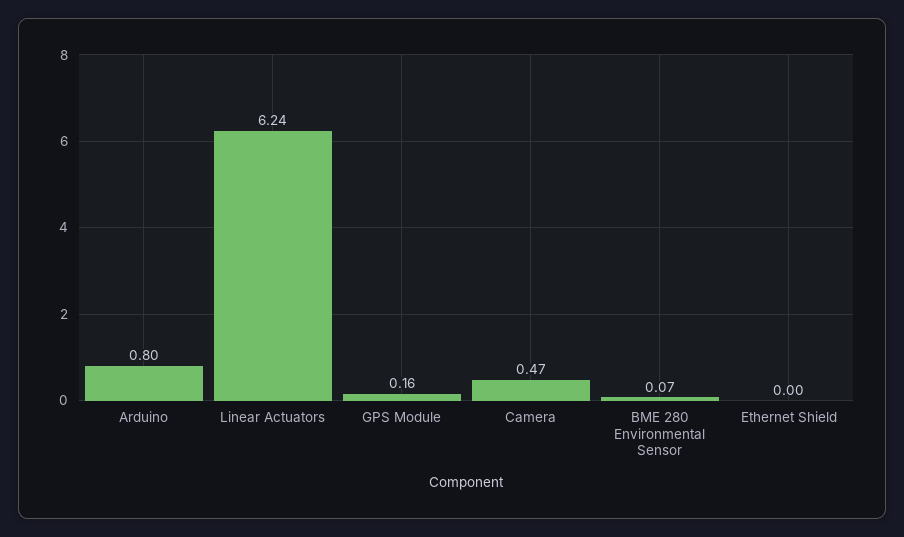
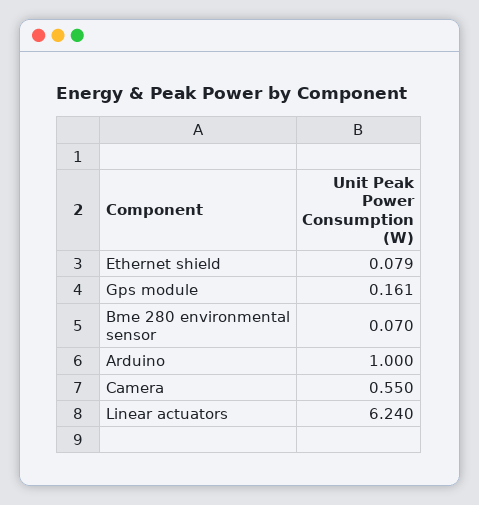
  {
-   "Arduino": 0.8,
+   "Arduino": 1,
    "Linear Actuators": 6.24,
    "GPS Module": 0.161,
-   "Camera": 0.47,
+   "Camera": 0.55,
    "BME 280 Environmental Sensor": 0.07,
-   "Ethernet Shield": 0
+   "Ethernet Shield": 0.079
  }

